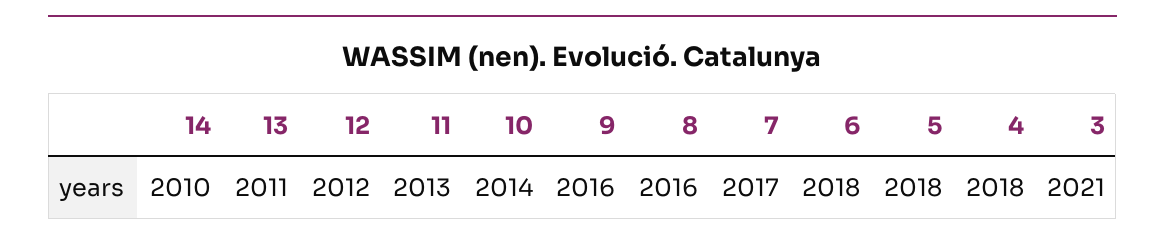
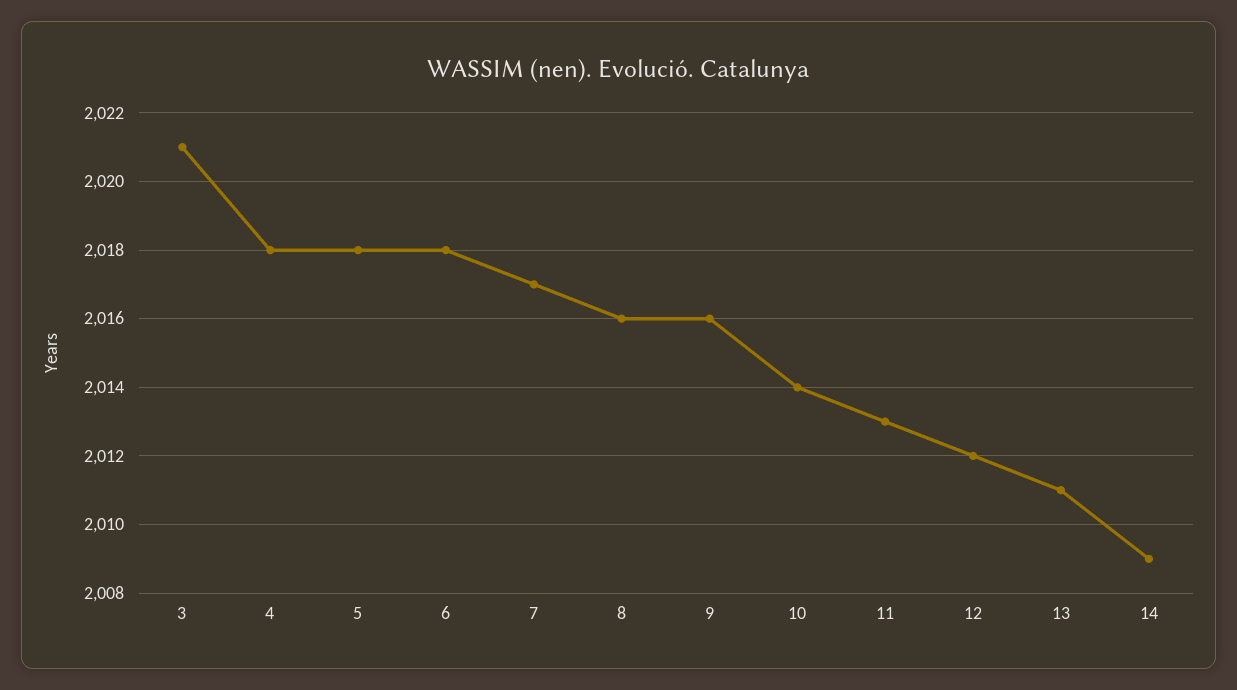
  {
-   "14": 2010,
+   "14": 2009,
    "13": 2011,
    "12": 2012,
    "11": 2013,
    "10": 2014,
    "9": 2016,
    "8": 2016,
    "7": 2017,
    "6": 2018,
    "5": 2018,
    "4": 2018,
    "3": 2021
  }

